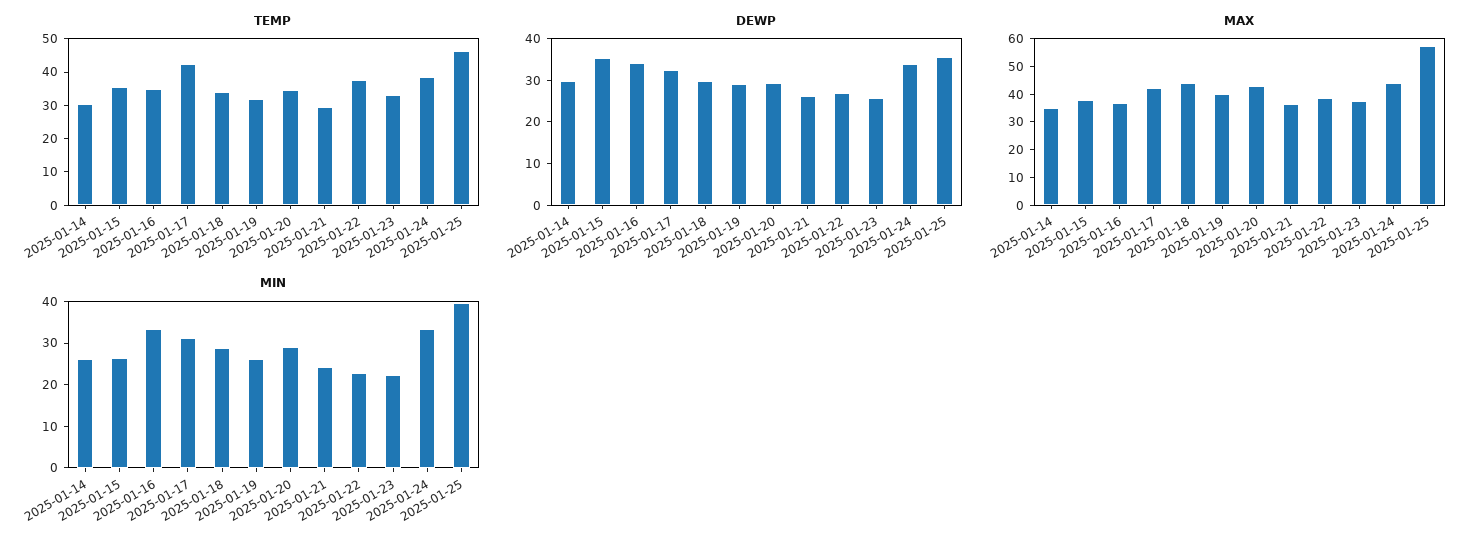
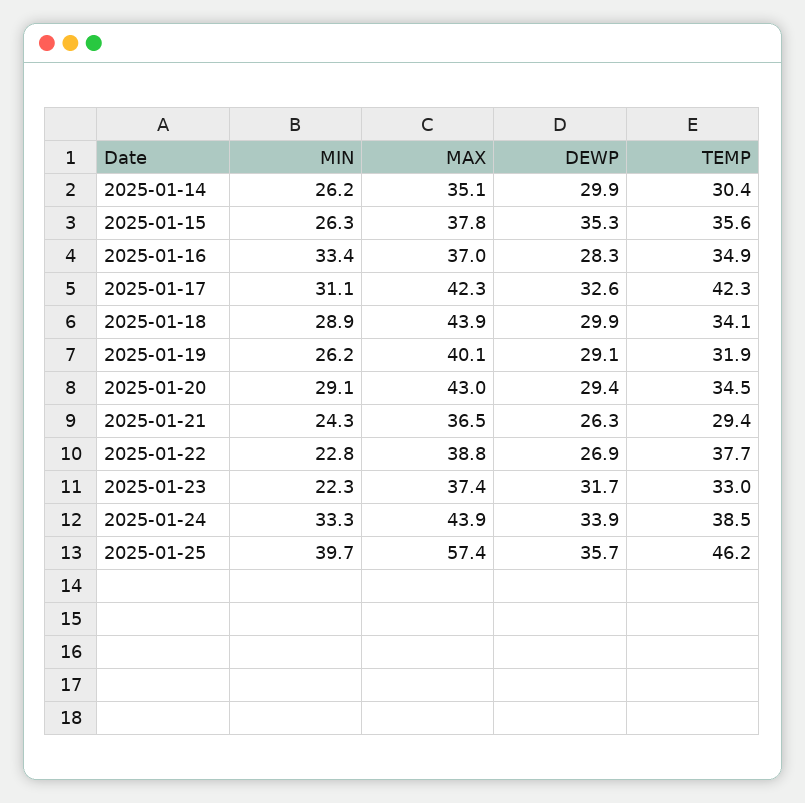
  {
    "TEMP": {
      "2025-01-14": 30.4,
      "2025-01-15": 35.6,
      "2025-01-16": 34.9,
      "2025-01-17": 42.3,
      "2025-01-18": 34.1,
      "2025-01-19": 31.9,
      "2025-01-20": 34.5,
      "2025-01-21": 29.4,
      "2025-01-22": 37.7,
      "2025-01-23": 33,
      "2025-01-24": 38.5,
      "2025-01-25": 46.2
    },
    "DEWP": {
      "2025-01-14": 29.9,
      "2025-01-15": 35.3,
-     "2025-01-16": 34,
+     "2025-01-16": 28.3,
      "2025-01-17": 32.6,
      "2025-01-18": 29.9,
      "2025-01-19": 29.1,
      "2025-01-20": 29.4,
      "2025-01-21": 26.3,
      "2025-01-22": 26.9,
-     "2025-01-23": 26,
+     "2025-01-23": 31.7,
      "2025-01-24": 33.9,
      "2025-01-25": 35.7
    },
    "MAX": {
      "2025-01-14": 35.1,
      "2025-01-15": 37.8,
      "2025-01-16": 37,
      "2025-01-17": 42.3,
      "2025-01-18": 43.9,
      "2025-01-19": 40.1,
      "2025-01-20": 43,
      "2025-01-21": 36.5,
      "2025-01-22": 38.8,
      "2025-01-23": 37.4,
      "2025-01-24": 43.9,
      "2025-01-25": 57.4
    },
    "MIN": {
      "2025-01-14": 26.2,
      "2025-01-15": 26.3,
      "2025-01-16": 33.4,
      "2025-01-17": 31.1,
      "2025-01-18": 28.9,
      "2025-01-19": 26.2,
      "2025-01-20": 29.1,
      "2025-01-21": 24.3,
      "2025-01-22": 22.8,
      "2025-01-23": 22.3,
      "2025-01-24": 33.3,
      "2025-01-25": 39.7
    }
  }

